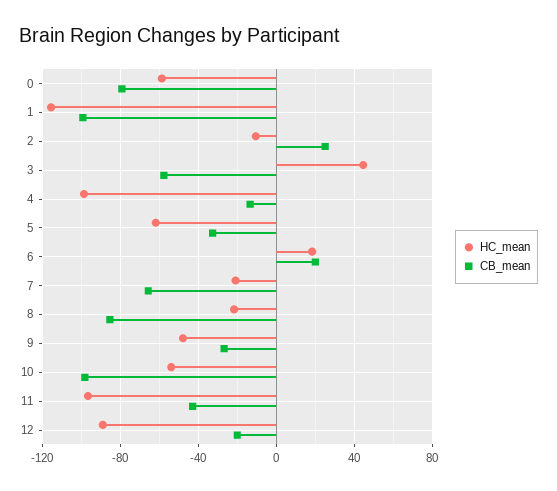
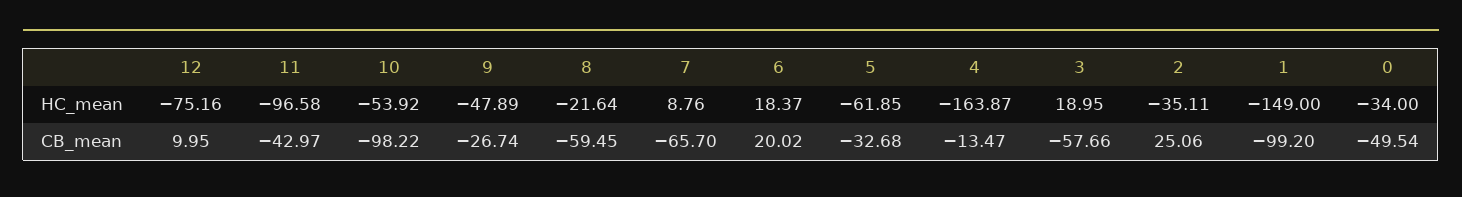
  {
    "HC_mean": {
-     "0": -60,
+     "0": -34,
-     "1": -115,
+     "1": -149,
-     "2": -10,
+     "2": -35.11,
-     "3": 45,
+     "3": 18.95,
-     "4": -100,
+     "4": -163.87,
      "5": -61.85,
      "6": 18.37,
-     "7": -20,
+     "7": 8.76,
      "8": -21.64,
      "9": -47.89,
      "10": -53.92,
      "11": -96.58,
-     "12": -90
+     "12": -75.16
    },
    "CB_mean": {
-     "0": -80,
+     "0": -49.54,
      "1": -99.2,
      "2": 25.06,
      "3": -57.66,
      "4": -13.47,
      "5": -32.68,
      "6": 20.02,
      "7": -65.7,
-     "8": -85,
+     "8": -59.45,
      "9": -26.74,
      "10": -98.22,
      "11": -42.97,
-     "12": -20
+     "12": 9.95
    }
  }

